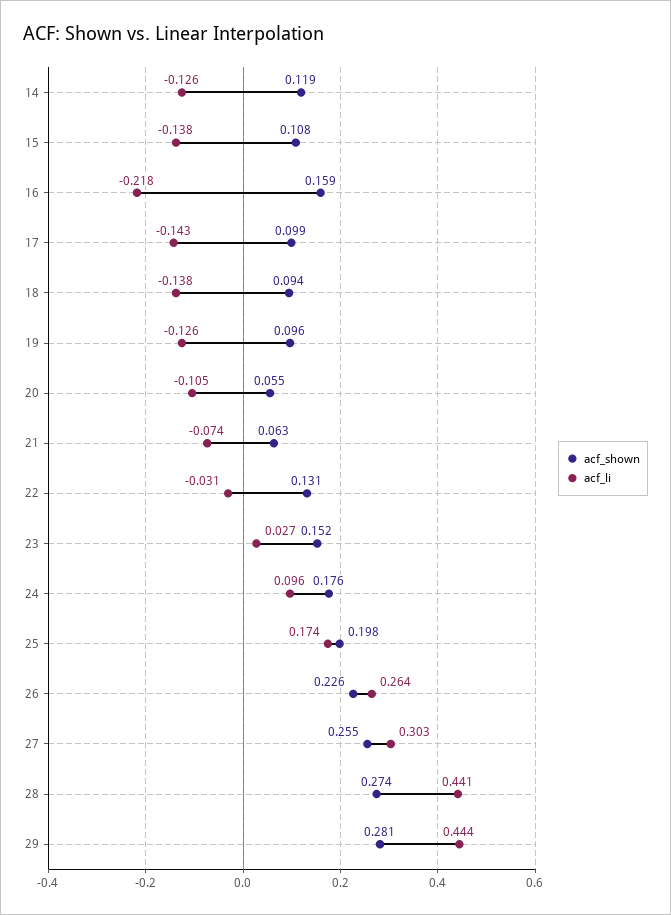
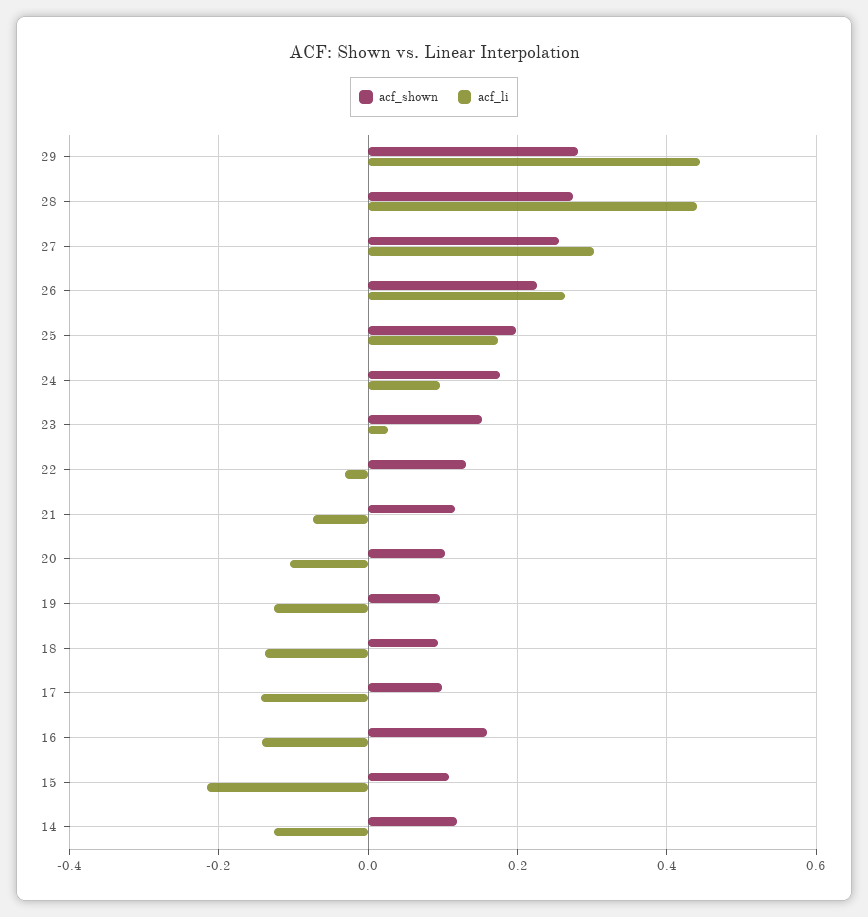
  {
    "acf_shown": {
      "14": 0.119,
      "15": 0.108,
      "16": 0.159,
      "17": 0.099,
      "18": 0.094,
      "19": 0.096,
-     "20": 0.055,
+     "20": 0.1,
-     "21": 0.063,
+     "21": 0.12,
      "22": 0.131,
      "23": 0.152,
      "24": 0.176,
      "25": 0.198,
      "26": 0.226,
      "27": 0.255,
      "28": 0.274,
      "29": 0.281
    },
    "acf_li": {
      "14": -0.126,
-     "15": -0.138,
+     "15": -0.22,
-     "16": -0.218,
+     "16": -0.14,
      "17": -0.143,
      "18": -0.138,
      "19": -0.126,
      "20": -0.105,
      "21": -0.074,
      "22": -0.031,
      "23": 0.027,
      "24": 0.096,
      "25": 0.174,
      "26": 0.264,
      "27": 0.303,
      "28": 0.441,
      "29": 0.444
    }
  }

